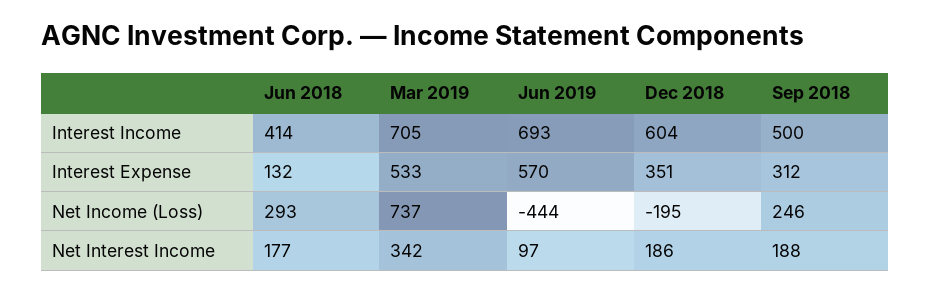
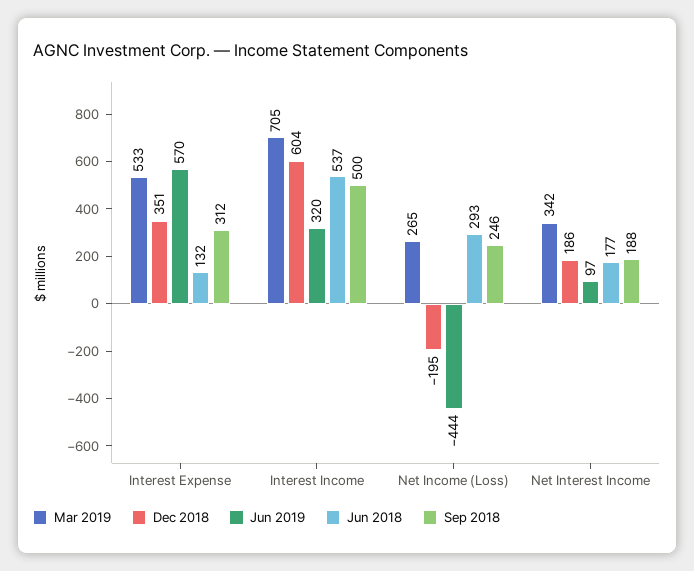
  {
    "Jun 2018": {
-     "Interest Income": 414,
+     "Interest Income": 537,
      "Interest Expense": 132,
      "Net Income (Loss)": 293,
      "Net Interest Income": 177
    },
    "Mar 2019": {
      "Interest Income": 705,
      "Interest Expense": 533,
-     "Net Income (Loss)": 737,
+     "Net Income (Loss)": 265,
      "Net Interest Income": 342
    },
    "Jun 2019": {
-     "Interest Income": 693,
+     "Interest Income": 320,
      "Interest Expense": 570,
      "Net Income (Loss)": -444,
      "Net Interest Income": 97
    },
    "Dec 2018": {
      "Interest Income": 604,
      "Interest Expense": 351,
      "Net Income (Loss)": -195,
      "Net Interest Income": 186
    },
    "Sep 2018": {
      "Interest Income": 500,
      "Interest Expense": 312,
      "Net Income (Loss)": 246,
      "Net Interest Income": 188
    }
  }

